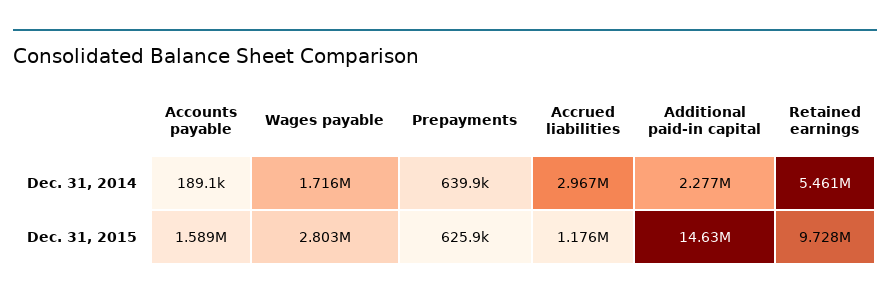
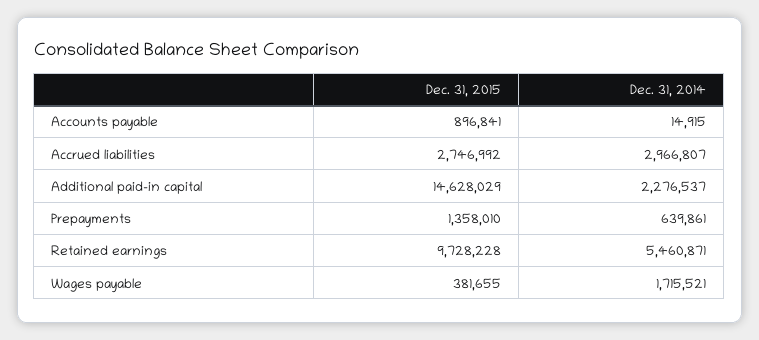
  {
    "Accounts payable": {
-     "Dec. 31, 2014": 189100,
+     "Dec. 31, 2014": 14915,
-     "Dec. 31, 2015": 1589000
+     "Dec. 31, 2015": 896841
    },
    "Wages payable": {
      "Dec. 31, 2014": 1715521,
-     "Dec. 31, 2015": 2803000
+     "Dec. 31, 2015": 381655
    },
    "Prepayments": {
      "Dec. 31, 2014": 639861,
-     "Dec. 31, 2015": 625900
+     "Dec. 31, 2015": 1358010
    },
    "Accrued liabilities": {
      "Dec. 31, 2014": 2966807,
-     "Dec. 31, 2015": 1176000
+     "Dec. 31, 2015": 2746992
    },
    "Additional paid-in capital": {
      "Dec. 31, 2014": 2276537,
      "Dec. 31, 2015": 14628029
    },
    "Retained earnings": {
      "Dec. 31, 2014": 5460871,
      "Dec. 31, 2015": 9728228
    }
  }

